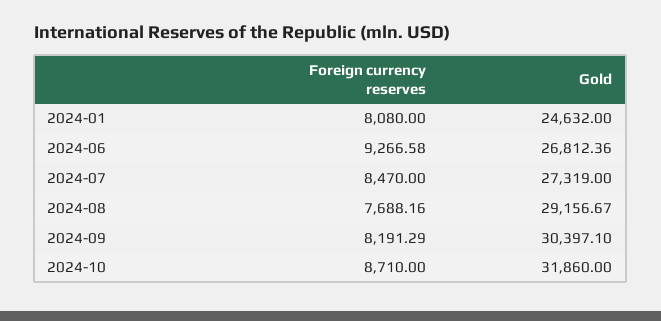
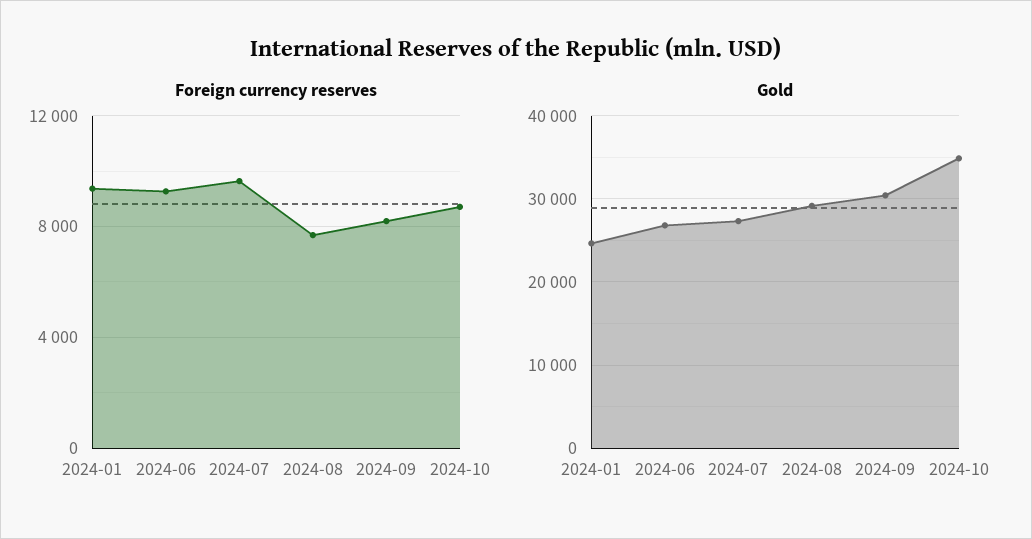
  {
    "Foreign currency reserves": {
-     "2024-01": 8080,
+     "2024-01": 9500,
      "2024-06": 9266.58,
-     "2024-07": 8470,
+     "2024-07": 9500,
      "2024-08": 7688.16,
      "2024-09": 8191.29,
      "2024-10": 8710
    },
    "Gold": {
      "2024-01": 24632,
      "2024-06": 26812.36,
      "2024-07": 27319,
      "2024-08": 29156.67,
      "2024-09": 30397.1,
-     "2024-10": 31860
+     "2024-10": 35000
    }
  }

